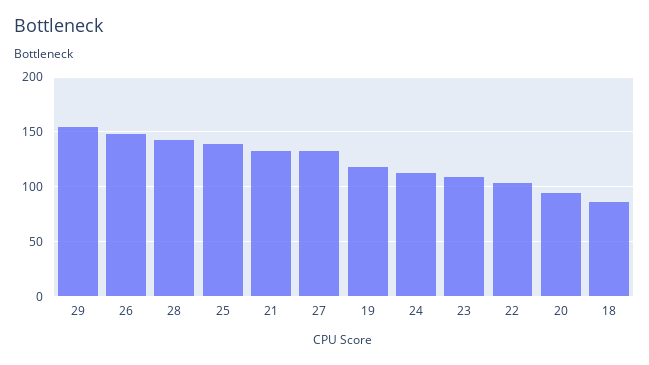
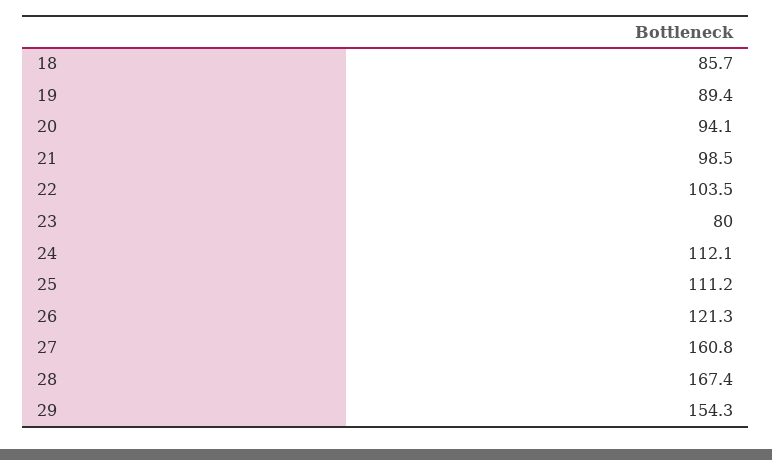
  {
    "29": 154.3,
-   "26": 150,
+   "26": 121.3,
-   "28": 140,
+   "28": 167.4,
-   "25": 140,
+   "25": 111.2,
-   "21": 130,
+   "21": 98.5,
-   "27": 130,
+   "27": 160.8,
-   "19": 120,
+   "19": 89.4,
    "24": 112.1,
-   "23": 110,
+   "23": 80,
    "22": 103.5,
    "20": 94.1,
    "18": 85.7
  }

